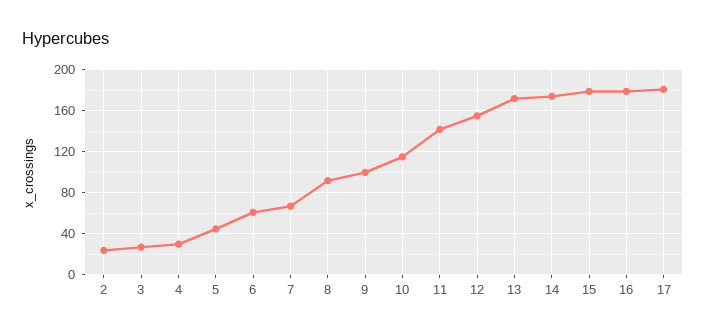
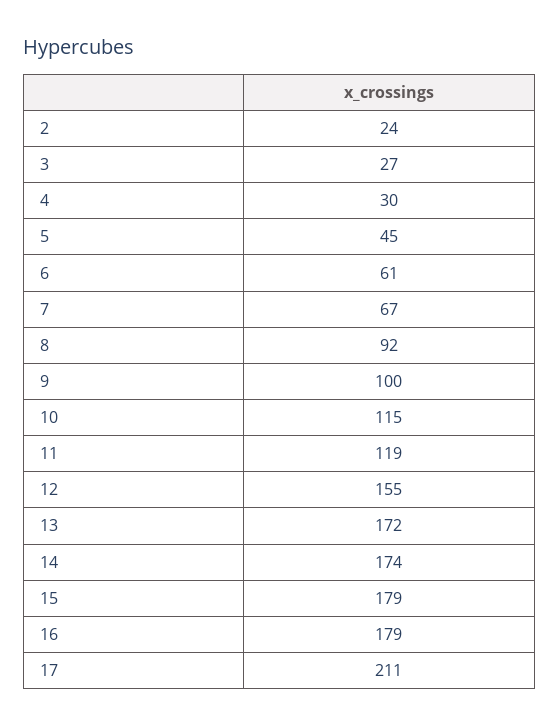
  {
    "2": 24,
    "3": 27,
    "4": 30,
    "5": 45,
    "6": 61,
    "7": 67,
    "8": 92,
    "9": 100,
    "10": 115,
-   "11": 140,
+   "11": 119,
    "12": 155,
    "13": 172,
    "14": 174,
    "15": 179,
    "16": 179,
-   "17": 180
+   "17": 211
  }

